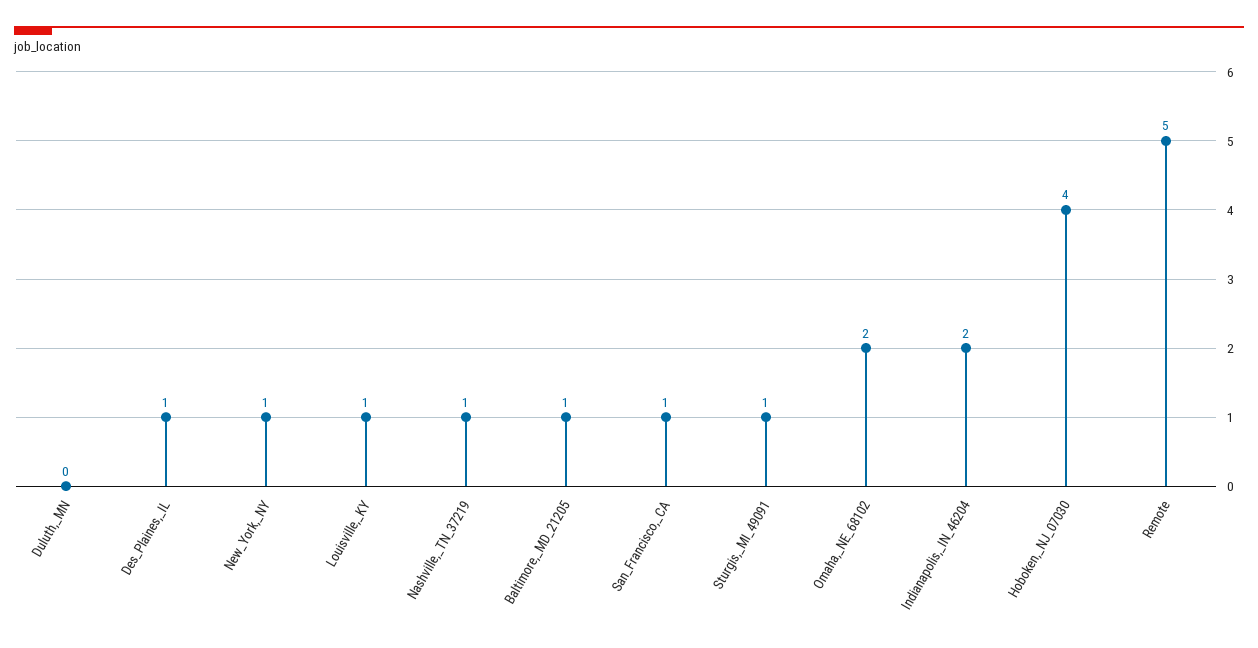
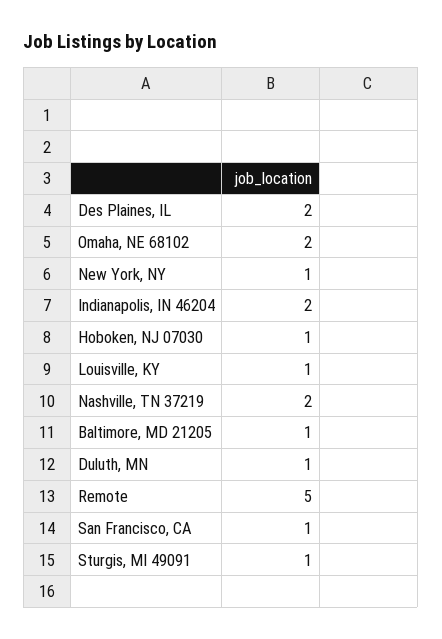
  {
-   "Duluth,_MN": 0,
+   "Duluth,_MN": 1,
-   "Des_Plaines,_IL": 1,
+   "Des_Plaines,_IL": 2,
    "New_York,_NY": 1,
    "Louisville,_KY": 1,
-   "Nashville,_TN_37219": 1,
+   "Nashville,_TN_37219": 2,
    "Baltimore,_MD_21205": 1,
    "San_Francisco,_CA": 1,
    "Sturgis,_MI_49091": 1,
    "Omaha,_NE_68102": 2,
    "Indianapolis,_IN_46204": 2,
-   "Hoboken,_NJ_07030": 4,
+   "Hoboken,_NJ_07030": 1,
    "Remote": 5
  }

